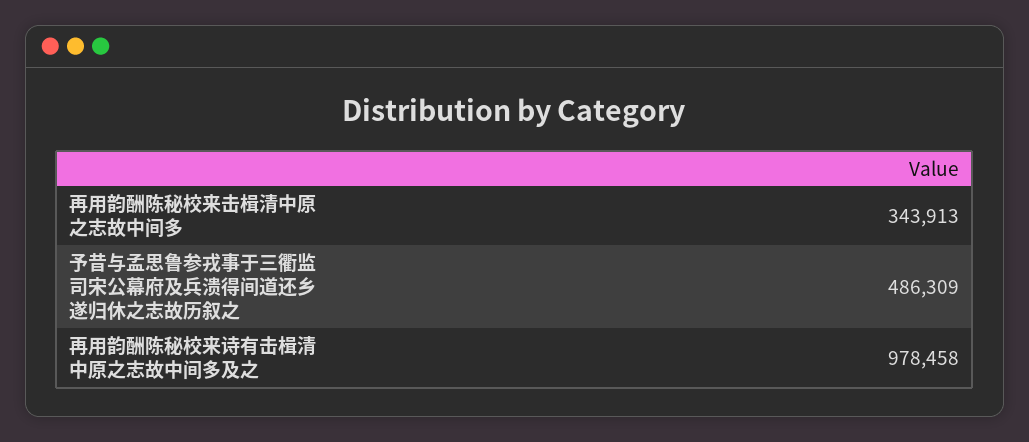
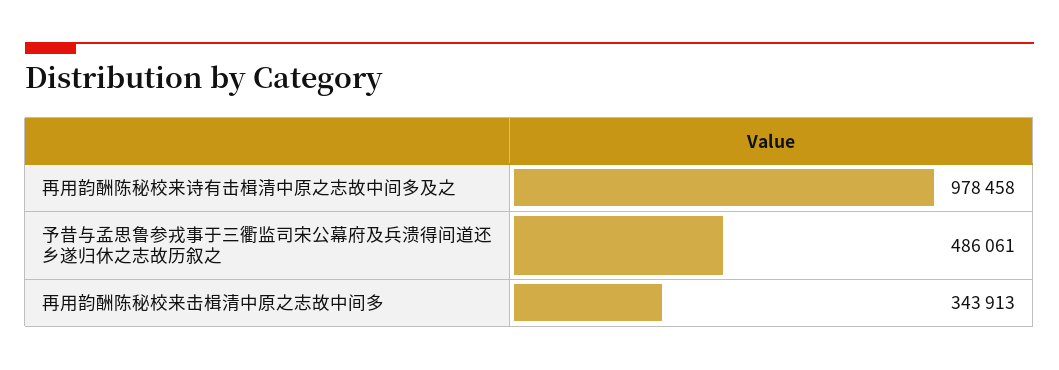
  {
    "再用韵酬陈秘校来击楫清中原之志故中间多": 343913,
-   "予昔与孟思鲁参戎事于三衢监司宋公幕府及兵溃得间道还乡遂归休之志故历叙之": 486309,
+   "予昔与孟思鲁参戎事于三衢监司宋公幕府及兵溃得间道还乡遂归休之志故历叙之": 486061,
    "再用韵酬陈秘校来诗有击楫清中原之志故中间多及之": 978458
  }

